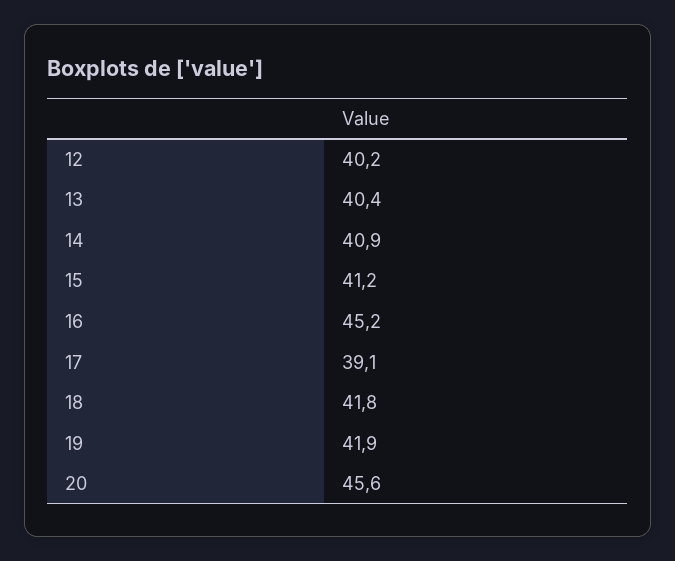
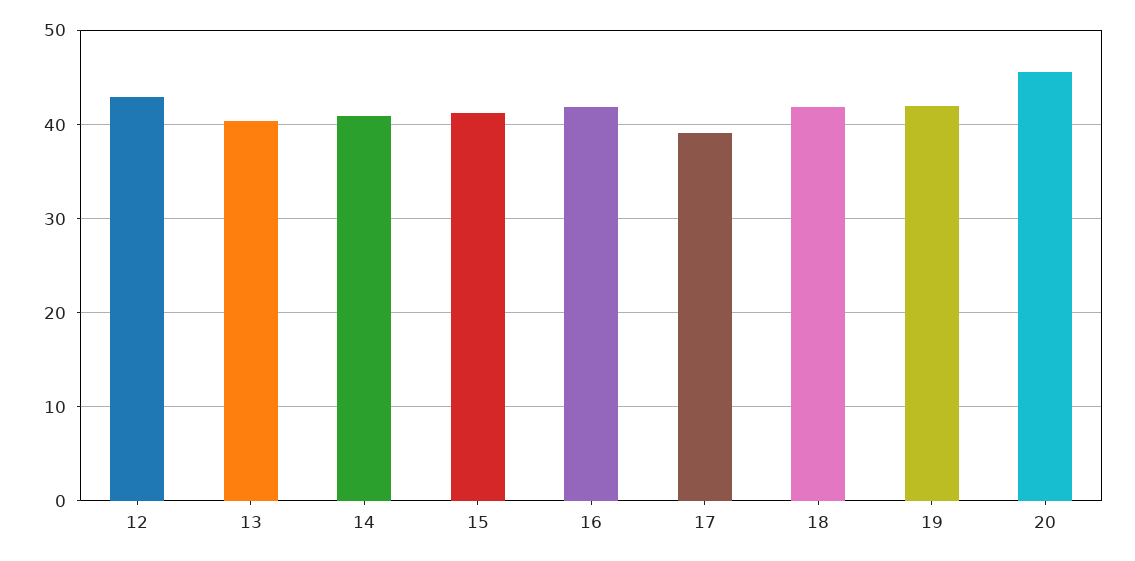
  {
-   "12": 40.2,
+   "12": 43,
    "13": 40.4,
    "14": 40.9,
    "15": 41.2,
-   "16": 45.2,
+   "16": 42,
    "17": 39.1,
    "18": 41.8,
    "19": 41.9,
    "20": 45.6
  }

